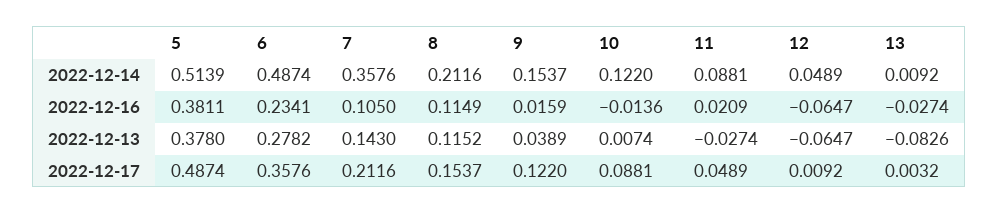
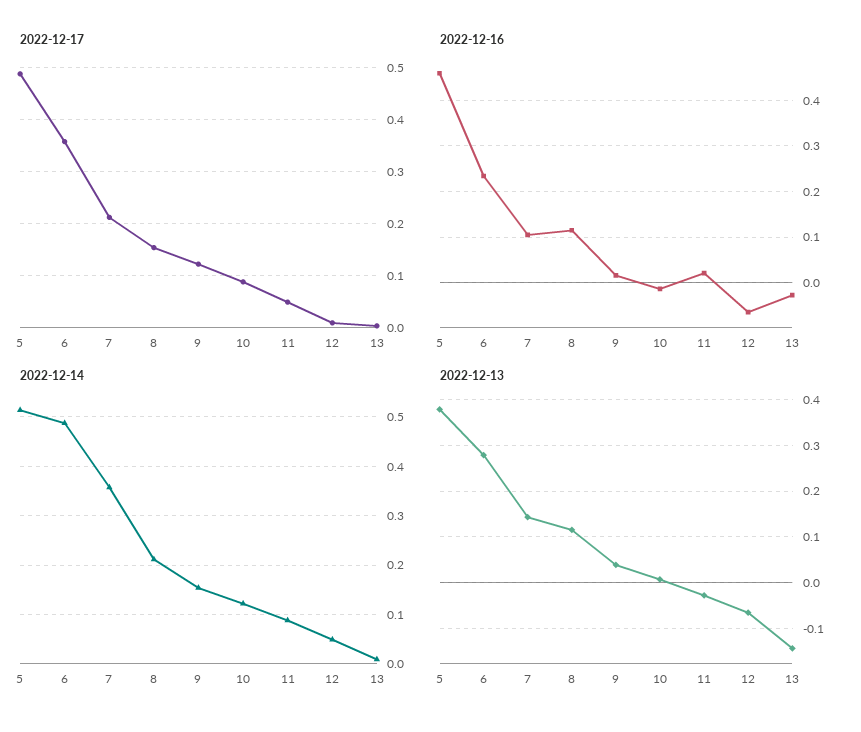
  {
    "2022-12-14": {
      "5": 0.5139,
      "6": 0.4874,
      "7": 0.3576,
      "8": 0.2116,
      "9": 0.1537,
      "10": 0.122,
      "11": 0.0881,
      "12": 0.0489,
      "13": 0.0092
    },
    "2022-12-16": {
-     "5": 0.3811,
+     "5": 0.46,
      "6": 0.2341,
      "7": 0.105,
      "8": 0.1149,
      "9": 0.0159,
      "10": -0.0136,
      "11": 0.0209,
      "12": -0.0647,
      "13": -0.0274
    },
    "2022-12-13": {
      "5": 0.378,
      "6": 0.2782,
      "7": 0.143,
      "8": 0.1152,
      "9": 0.0389,
      "10": 0.0074,
      "11": -0.0274,
      "12": -0.0647,
-     "13": -0.0826
+     "13": -0.14
    },
    "2022-12-17": {
      "5": 0.4874,
      "6": 0.3576,
      "7": 0.2116,
      "8": 0.1537,
      "9": 0.122,
      "10": 0.0881,
      "11": 0.0489,
      "12": 0.0092,
      "13": 0.0032
    }
  }

